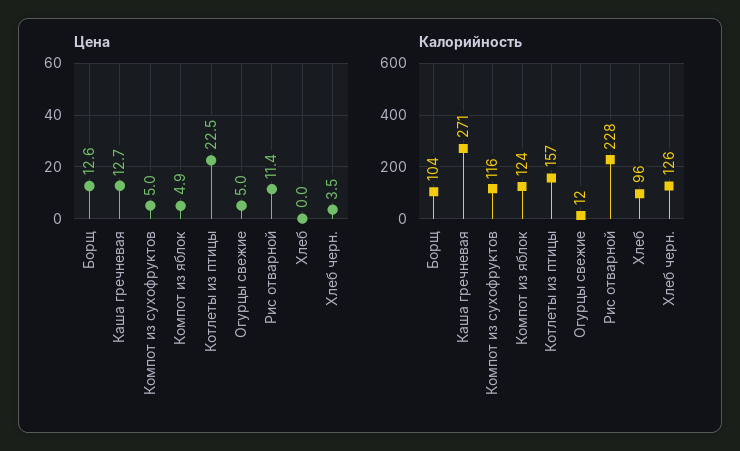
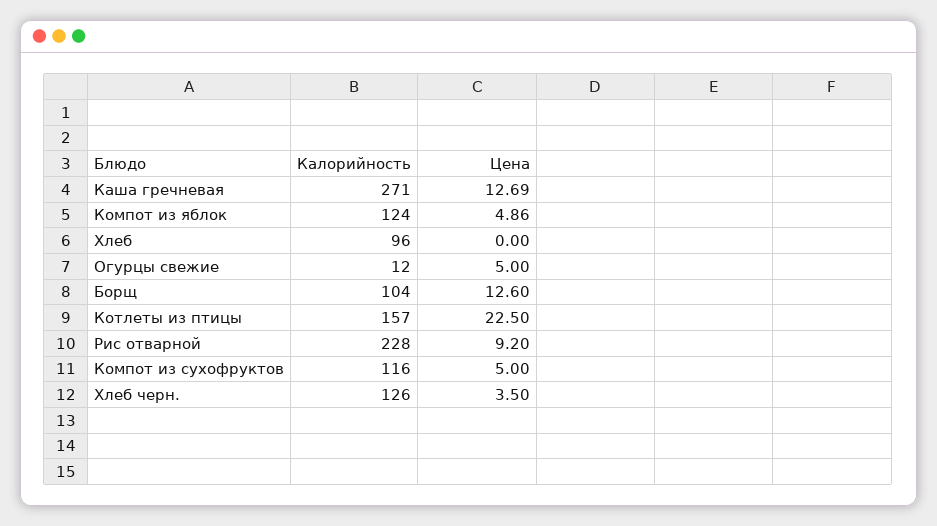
  {
    "Цена": {
      "Борщ": 12.6,
      "Каша гречневая": 12.69,
      "Компот из сухофруктов": 5,
      "Компот из яблок": 4.86,
      "Котлеты из птицы": 22.5,
      "Огурцы свежие": 5,
-     "Рис отварной": 11.4,
+     "Рис отварной": 9.2,
      "Хлеб": 0,
      "Хлеб черн.": 3.5
    },
    "Калорийность": {
      "Борщ": 104,
      "Каша гречневая": 271,
      "Компот из сухофруктов": 116,
      "Компот из яблок": 124,
      "Котлеты из птицы": 157,
      "Огурцы свежие": 12,
      "Рис отварной": 228,
      "Хлеб": 96,
      "Хлеб черн.": 126
    }
  }

